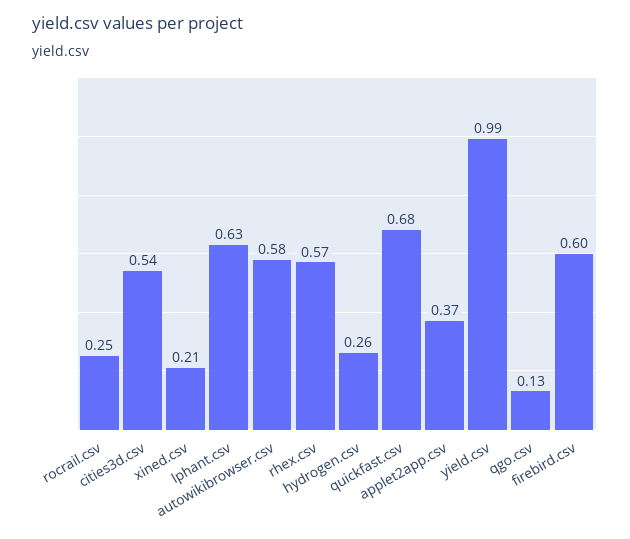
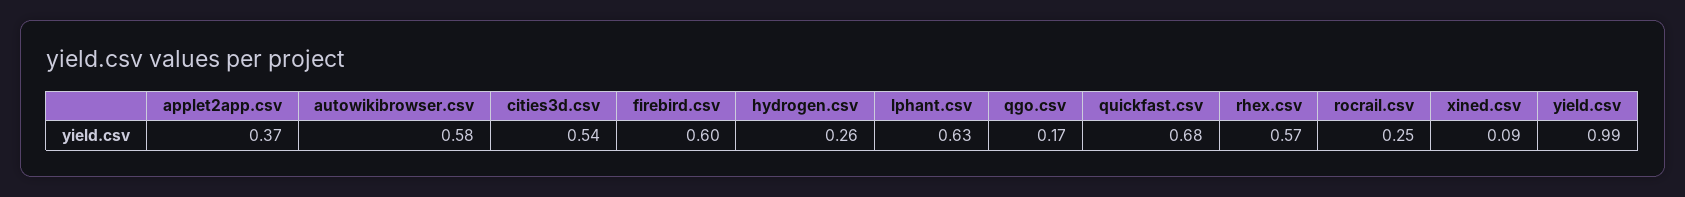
  {
    "rocrail.csv": 0.25,
    "cities3d.csv": 0.54,
-   "xined.csv": 0.21,
+   "xined.csv": 0.09,
    "lphant.csv": 0.63,
    "autowikibrowser.csv": 0.58,
    "rhex.csv": 0.57,
    "hydrogen.csv": 0.26,
    "quickfast.csv": 0.68,
    "applet2app.csv": 0.37,
    "yield.csv": 0.99,
-   "qgo.csv": 0.13,
+   "qgo.csv": 0.17,
    "firebird.csv": 0.6
  }

